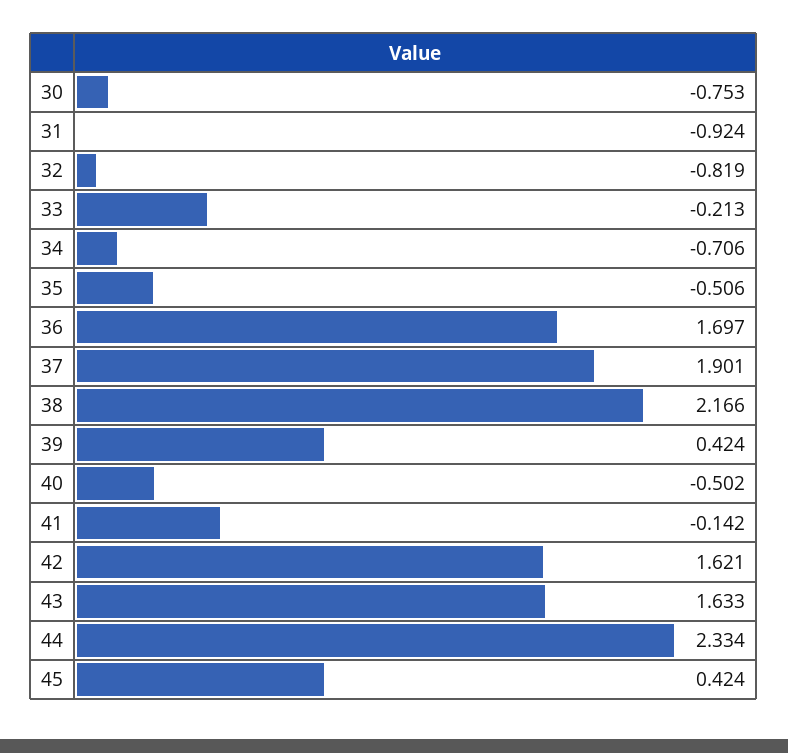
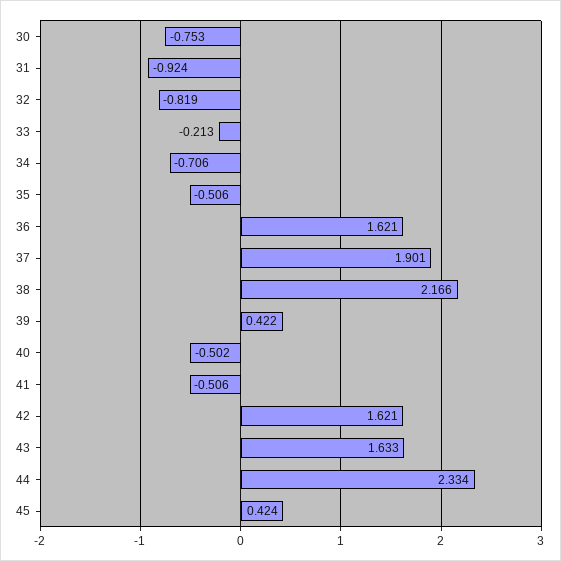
  {
    "30": -0.753,
    "31": -0.924,
    "32": -0.819,
    "33": -0.213,
    "34": -0.706,
    "35": -0.506,
-   "36": 1.697,
+   "36": 1.621,
    "37": 1.901,
    "38": 2.166,
-   "39": 0.424,
+   "39": 0.422,
    "40": -0.502,
-   "41": -0.142,
+   "41": -0.506,
    "42": 1.621,
    "43": 1.633,
    "44": 2.334,
    "45": 0.424
  }

